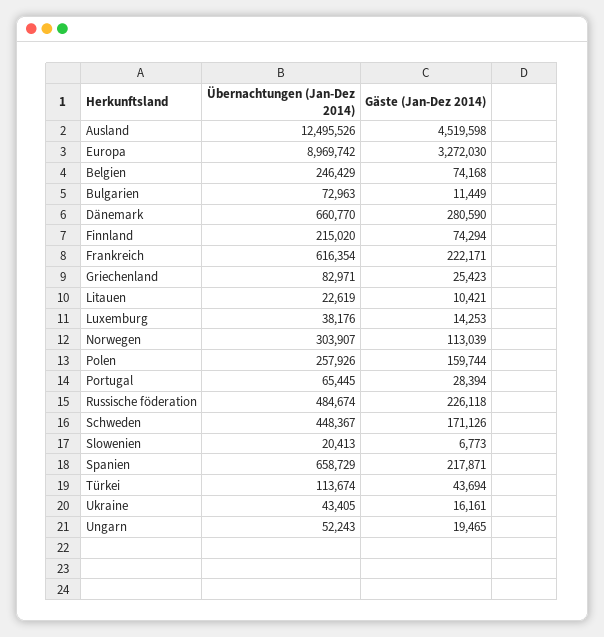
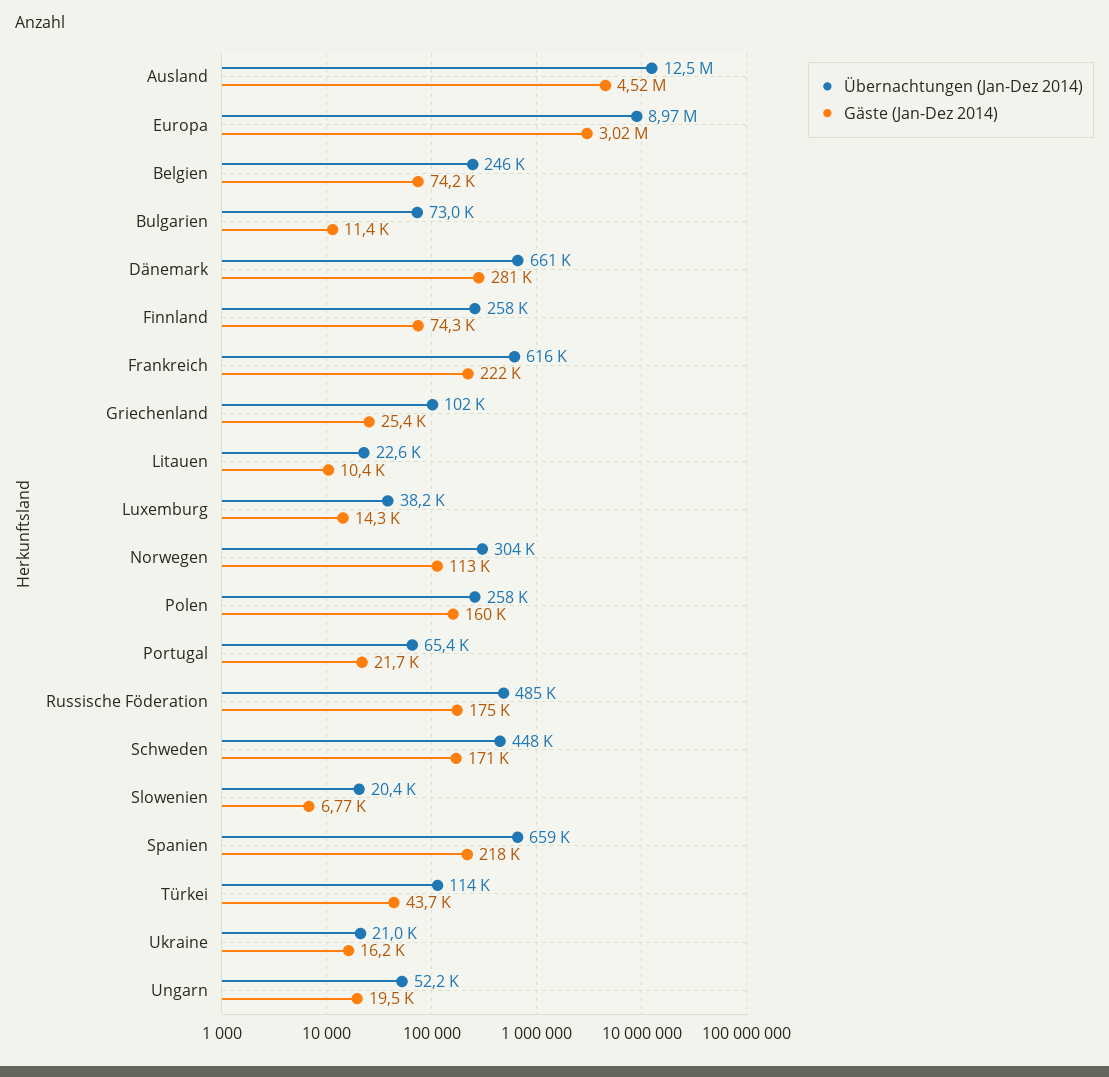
  {
    "Übernachtungen (Jan-Dez 2014)": {
      "Ausland": 12495526,
      "Europa": 8969742,
      "Belgien": 246429,
      "Bulgarien": 72963,
      "Dänemark": 660770,
-     "Finnland": 215020,
+     "Finnland": 258000,
      "Frankreich": 616354,
-     "Griechenland": 82971,
+     "Griechenland": 102000,
      "Litauen": 22619,
      "Luxemburg": 38176,
      "Norwegen": 303907,
      "Polen": 257926,
      "Portugal": 65445,
      "Russische föderation": 484674,
      "Schweden": 448367,
      "Slowenien": 20413,
      "Spanien": 658729,
      "Türkei": 113674,
-     "Ukraine": 43405,
+     "Ukraine": 21000,
      "Ungarn": 52243
    },
    "Gäste (Jan-Dez 2014)": {
      "Ausland": 4519598,
-     "Europa": 3272030,
+     "Europa": 3020000,
      "Belgien": 74168,
      "Bulgarien": 11449,
      "Dänemark": 280590,
      "Finnland": 74294,
      "Frankreich": 222171,
      "Griechenland": 25423,
      "Litauen": 10421,
      "Luxemburg": 14253,
      "Norwegen": 113039,
      "Polen": 159744,
-     "Portugal": 28394,
+     "Portugal": 21700,
-     "Russische föderation": 226118,
+     "Russische föderation": 175000,
      "Schweden": 171126,
      "Slowenien": 6773,
      "Spanien": 217871,
      "Türkei": 43694,
      "Ukraine": 16161,
      "Ungarn": 19465
    }
  }

